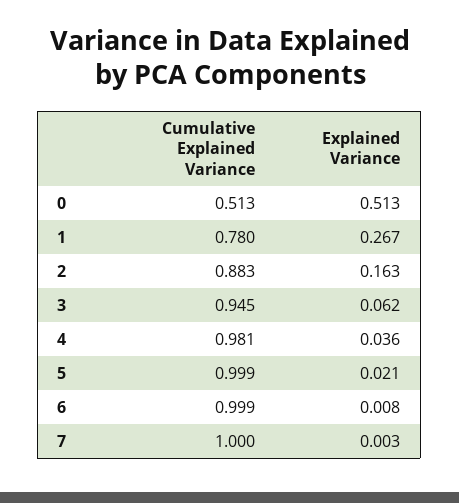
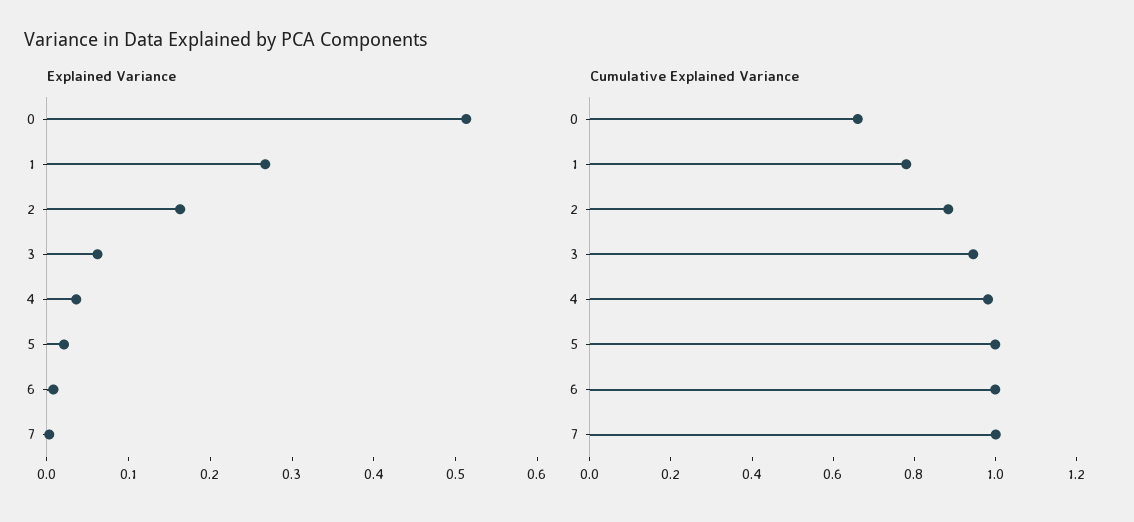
  {
    "Cumulative Explained Variance": {
-     "0": 0.513,
+     "0": 0.65,
      "1": 0.78,
      "2": 0.883,
      "3": 0.945,
      "4": 0.981,
      "5": 0.999,
      "6": 0.999,
      "7": 1
    },
    "Explained Variance": {
      "0": 0.513,
      "1": 0.267,
      "2": 0.163,
      "3": 0.062,
      "4": 0.036,
      "5": 0.021,
      "6": 0.008,
      "7": 0.003
    }
  }

